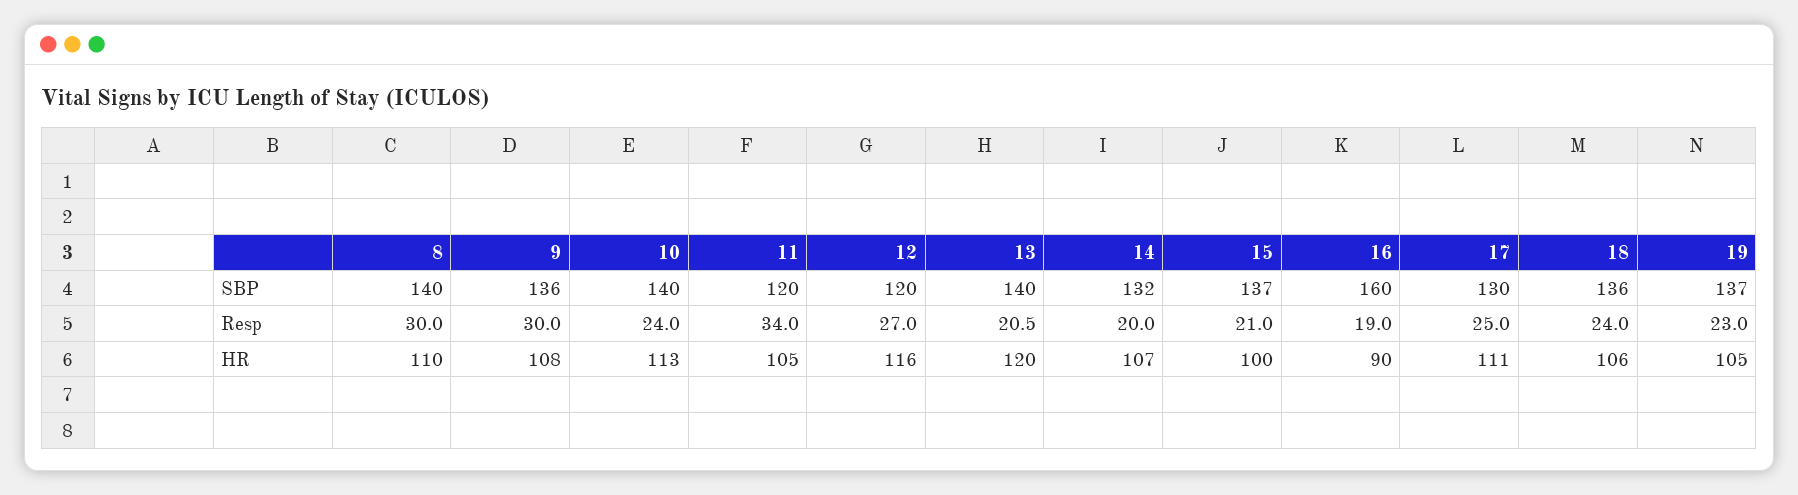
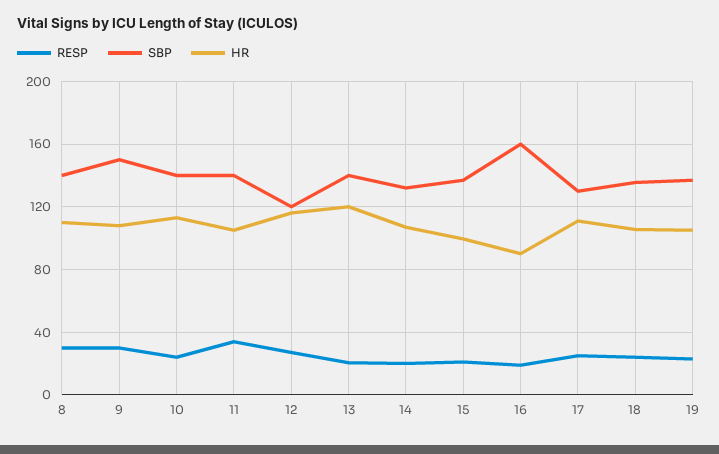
  {
    "SBP": {
      "8": 140,
-     "9": 136,
+     "9": 150,
      "10": 140,
-     "11": 120,
+     "11": 140,
      "12": 120,
      "13": 140,
      "14": 132,
      "15": 137,
      "16": 160,
      "17": 130,
      "18": 136,
      "19": 137
    },
    "Resp": {
      "8": 30,
      "9": 30,
      "10": 24,
      "11": 34,
      "12": 27,
      "13": 20.5,
      "14": 20,
      "15": 21,
      "16": 19,
      "17": 25,
      "18": 24,
      "19": 23
    },
    "HR": {
      "8": 110,
      "9": 108,
      "10": 113,
      "11": 105,
      "12": 116,
      "13": 120,
      "14": 107,
      "15": 100,
      "16": 90,
      "17": 111,
      "18": 106,
      "19": 105
    }
  }

